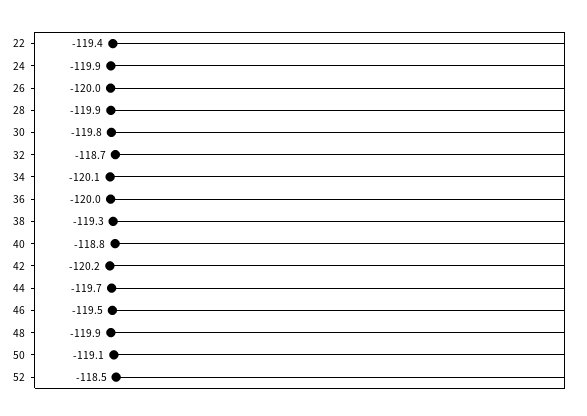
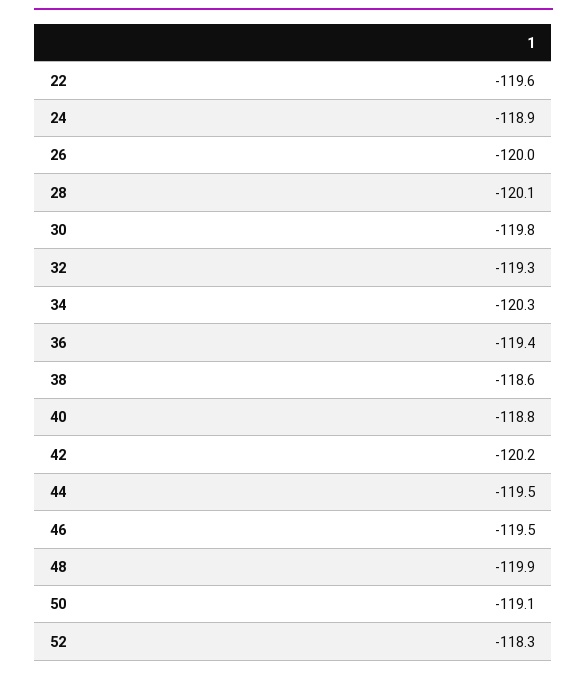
  {
-   "22": -119.4,
+   "22": -119.6,
-   "24": -119.9,
+   "24": -118.9,
    "26": -120,
-   "28": -119.9,
+   "28": -120.1,
    "30": -119.8,
-   "32": -118.7,
+   "32": -119.3,
-   "34": -120.1,
+   "34": -120.3,
-   "36": -120,
+   "36": -119.4,
-   "38": -119.3,
+   "38": -118.6,
    "40": -118.8,
    "42": -120.2,
-   "44": -119.7,
+   "44": -119.5,
    "46": -119.5,
    "48": -119.9,
    "50": -119.1,
-   "52": -118.5
+   "52": -118.3
  }

